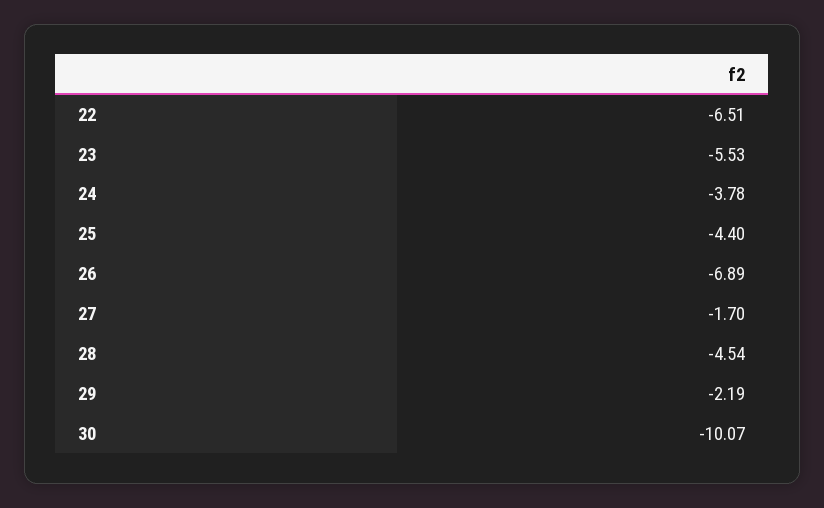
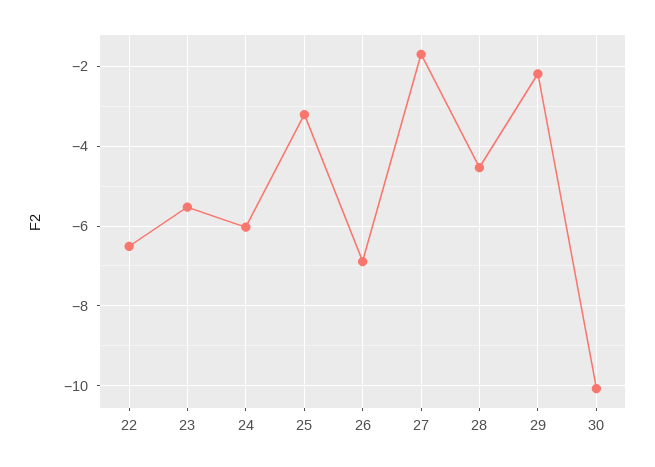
  {
    "22": -6.51,
    "23": -5.53,
-   "24": -3.78,
+   "24": -6,
-   "25": -4.4,
+   "25": -3.2,
    "26": -6.89,
    "27": -1.7,
    "28": -4.54,
    "29": -2.19,
    "30": -10.07
  }

